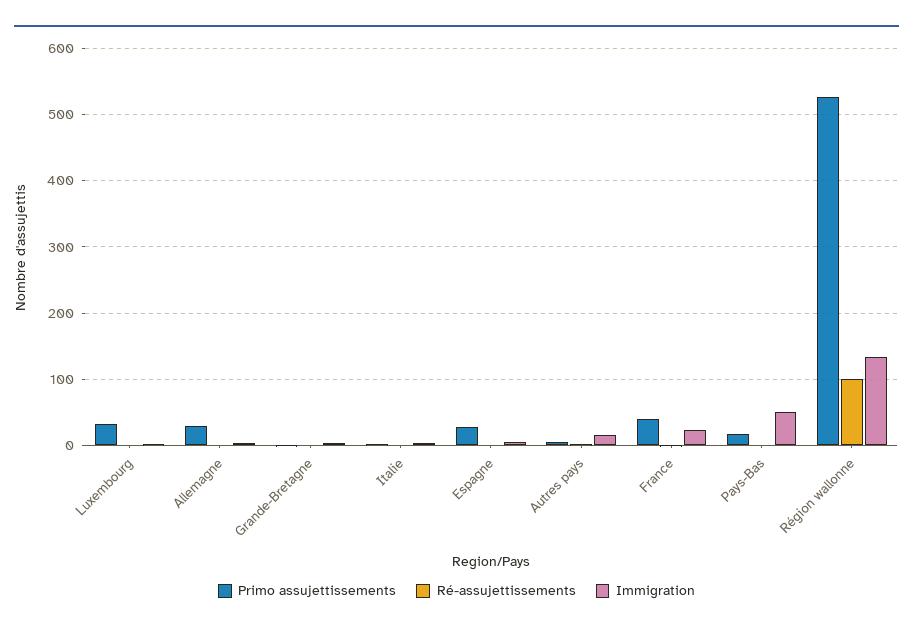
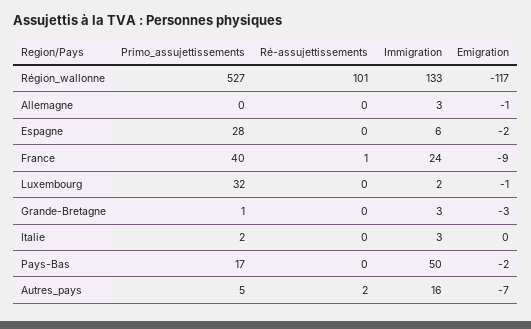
  {
    "Primo assujettissements": {
      "Luxembourg": 32,
-     "Allemagne": 30,
+     "Allemagne": 0,
      "Grande-Bretagne": 1,
      "Italie": 2,
      "Espagne": 28,
      "Autres pays": 5,
      "France": 40,
      "Pays-Bas": 17,
      "Région wallonne": 527
    },
    "Ré-assujettissements": {
      "Luxembourg": 0,
      "Allemagne": 0,
      "Grande-Bretagne": 0,
      "Italie": 0,
      "Espagne": 0,
      "Autres pays": 2,
      "France": 1,
      "Pays-Bas": 0,
      "Région wallonne": 101
    },
    "Immigration": {
      "Luxembourg": 2,
      "Allemagne": 3,
      "Grande-Bretagne": 3,
      "Italie": 3,
      "Espagne": 6,
      "Autres pays": 16,
      "France": 24,
      "Pays-Bas": 50,
      "Région wallonne": 133
-   }
+   },
+   "Emigration": {
+     "Région wallonne": -117,
+     "Allemagne": -1,
+     "Espagne": -2,
+     "France": -9,
+     "Luxembourg": -1,
+     "Grande-Bretagne": -3,
+     "Italie": 0,
+     "Pays-Bas": -2,
+     "Autres pays": -7
+   }
  }

